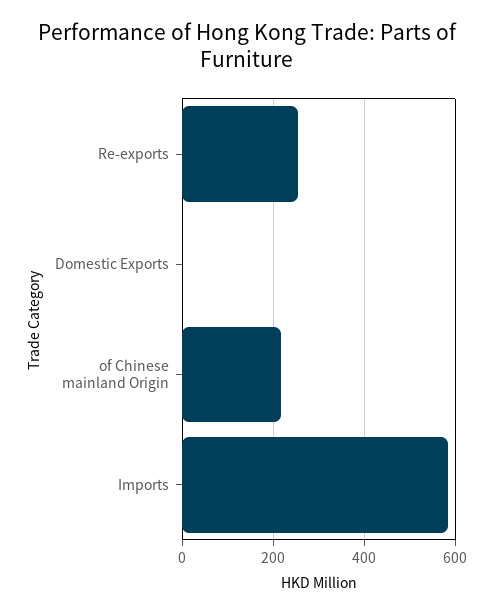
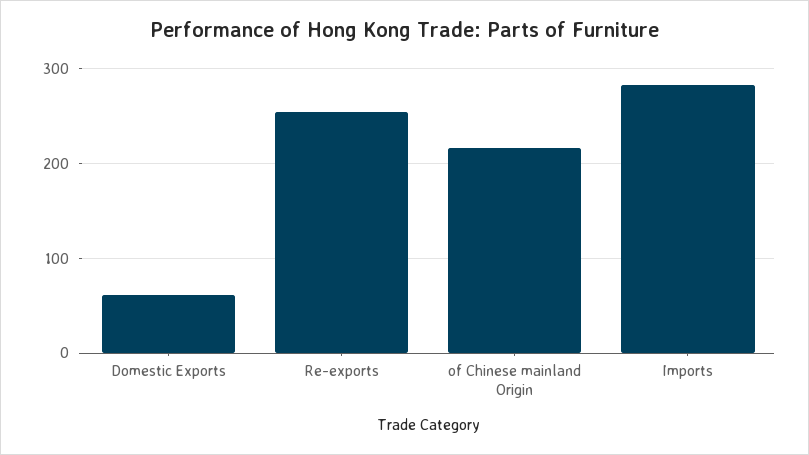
  {
    "Re-exports": 250,
-   "Domestic Exports": 0,
+   "Domestic Exports": 60,
    "of Chinese mainland Origin": 220,
-   "Imports": 580
+   "Imports": 280
  }

